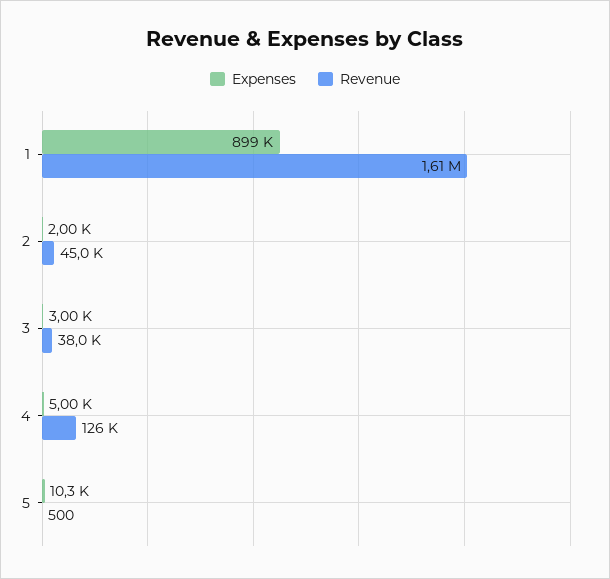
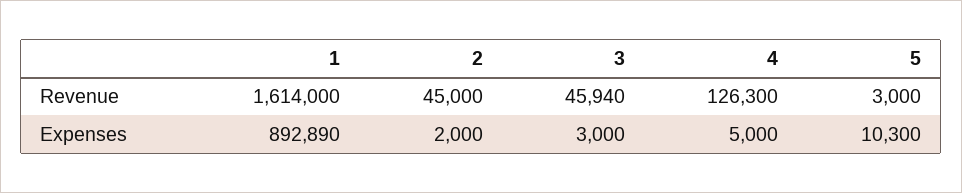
  {
    "Expenses": {
-     "1": 899000,
+     "1": 892890,
      "2": 2000,
      "3": 3000,
      "4": 5000,
      "5": 10300
    },
    "Revenue": {
      "1": 1614000,
      "2": 45000,
-     "3": 38000,
+     "3": 45940,
      "4": 126300,
-     "5": 500
+     "5": 3000
    }
  }

